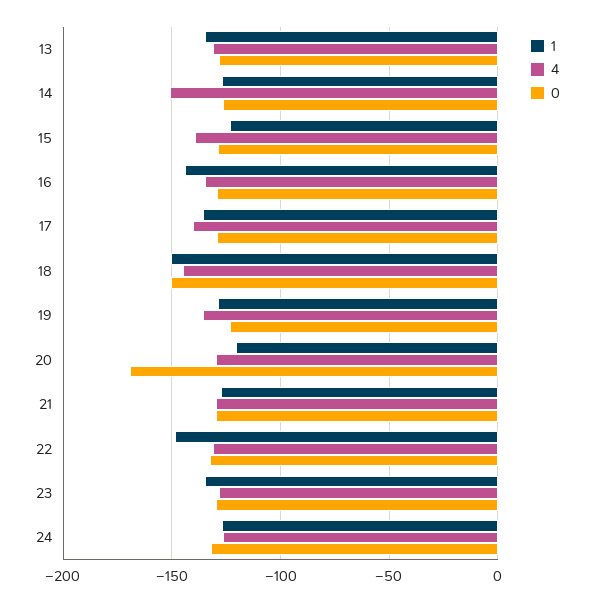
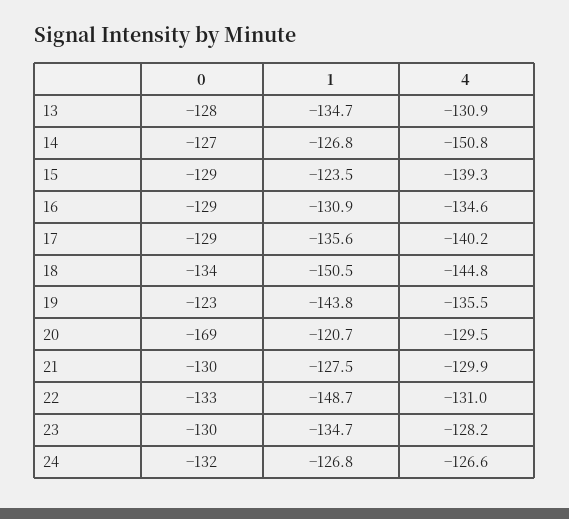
  {
    "1": {
      "13": -134.7,
      "14": -126.8,
      "15": -123.5,
-     "16": -145,
+     "16": -130.9,
      "17": -135.6,
      "18": -150.5,
-     "19": -130,
+     "19": -143.8,
      "20": -120.7,
      "21": -127.5,
      "22": -148.7,
      "23": -134.7,
      "24": -126.8
    },
    "4": {
      "13": -130.9,
      "14": -150.8,
      "15": -139.3,
      "16": -134.6,
      "17": -140.2,
      "18": -144.8,
      "19": -135.5,
      "20": -129.5,
      "21": -129.9,
      "22": -131,
      "23": -128.2,
      "24": -126.6
    },
    "0": {
      "13": -128,
      "14": -127,
      "15": -129,
      "16": -129,
      "17": -129,
-     "18": -150,
+     "18": -134,
      "19": -123,
      "20": -169,
      "21": -130,
      "22": -133,
      "23": -130,
      "24": -132
    }
  }

